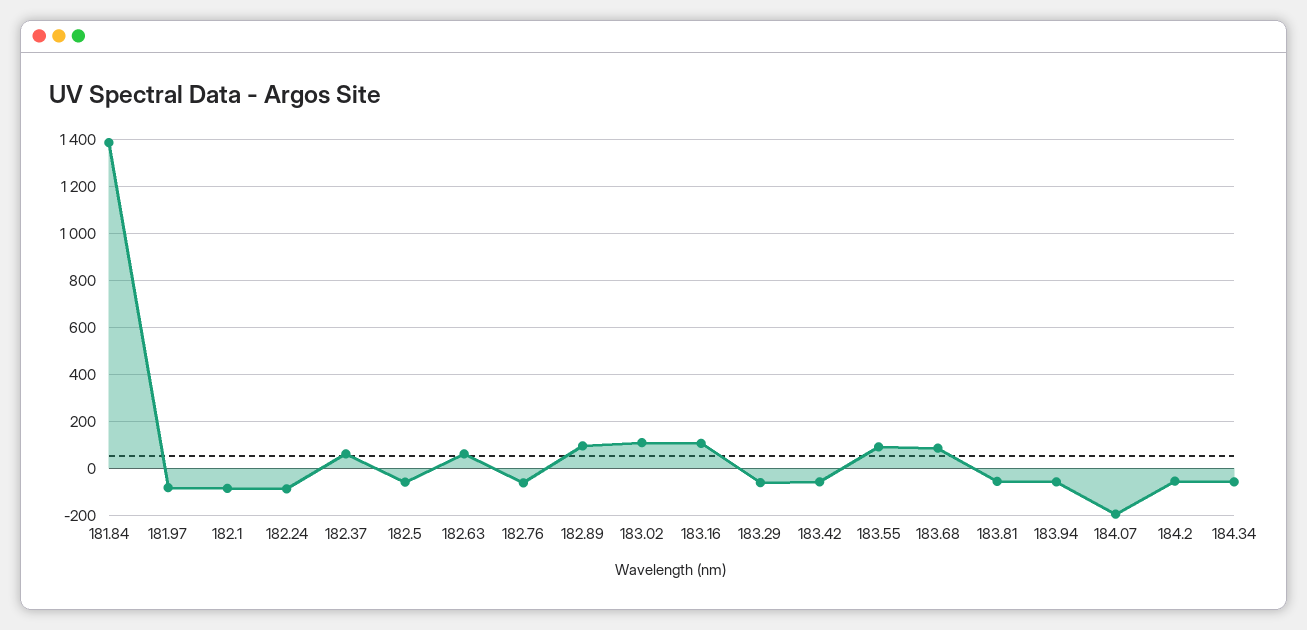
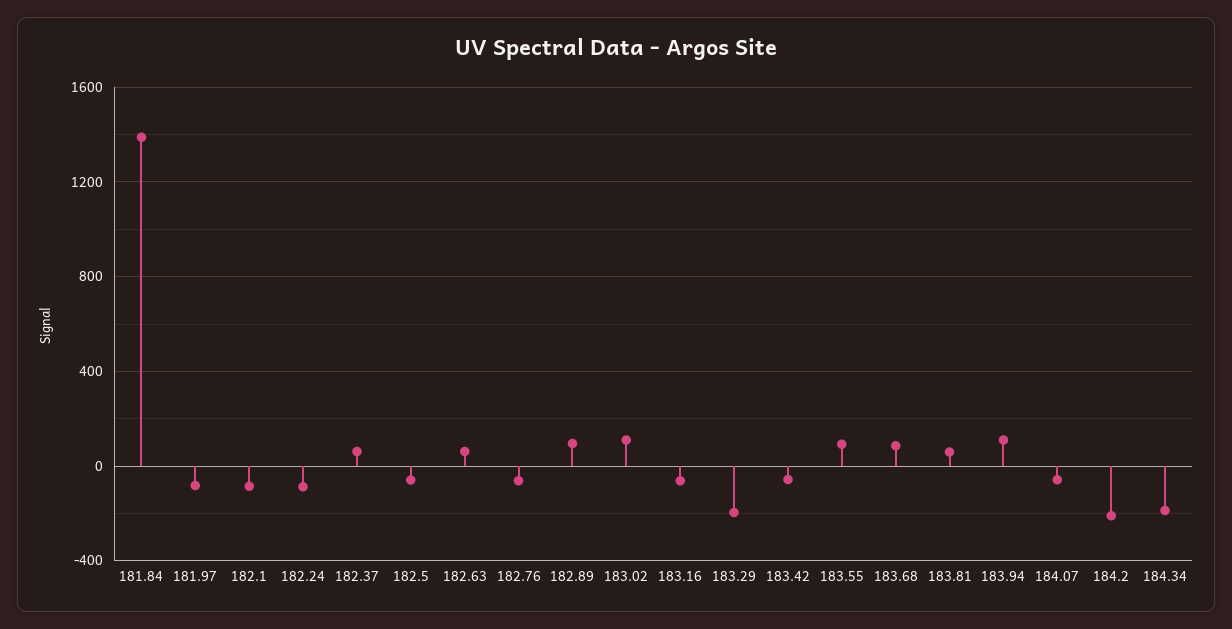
  {
    "181.84": 1400,
    "181.97": -100,
    "182.1": -100,
    "182.24": -100,
    "182.37": 50,
    "182.5": -50,
    "182.63": 50,
    "182.76": -50,
    "182.89": 100,
    "183.02": 100,
-   "183.16": 100,
+   "183.16": -50,
-   "183.29": -50,
+   "183.29": -200,
    "183.42": -50,
    "183.55": 100,
    "183.68": 100,
-   "183.81": -50,
+   "183.81": 50,
-   "183.94": -50,
+   "183.94": 100,
-   "184.07": -200,
+   "184.07": -50,
-   "184.2": -50,
+   "184.2": -200,
-   "184.34": -50
+   "184.34": -200
  }

